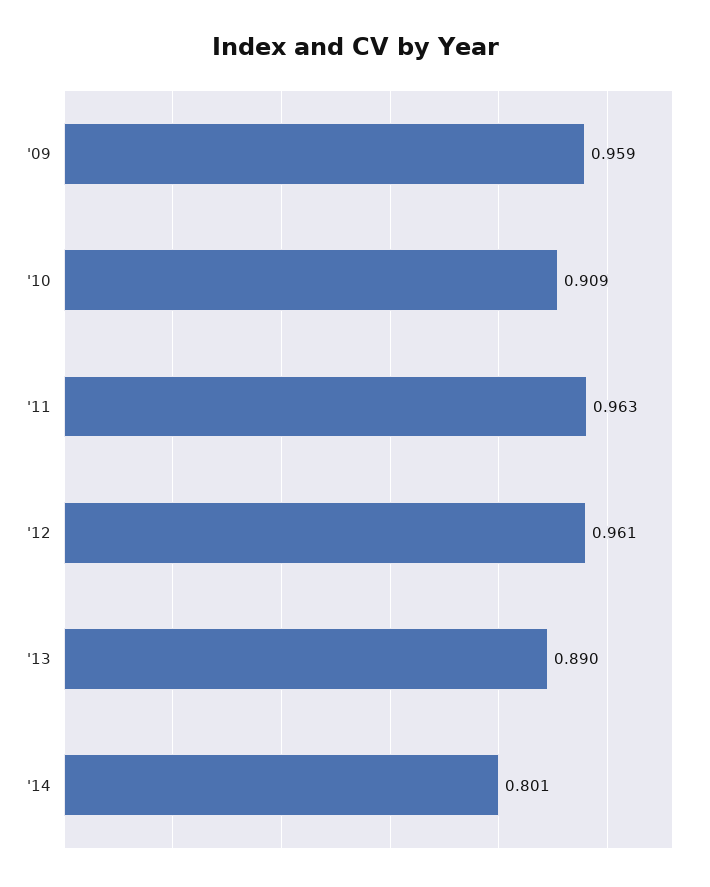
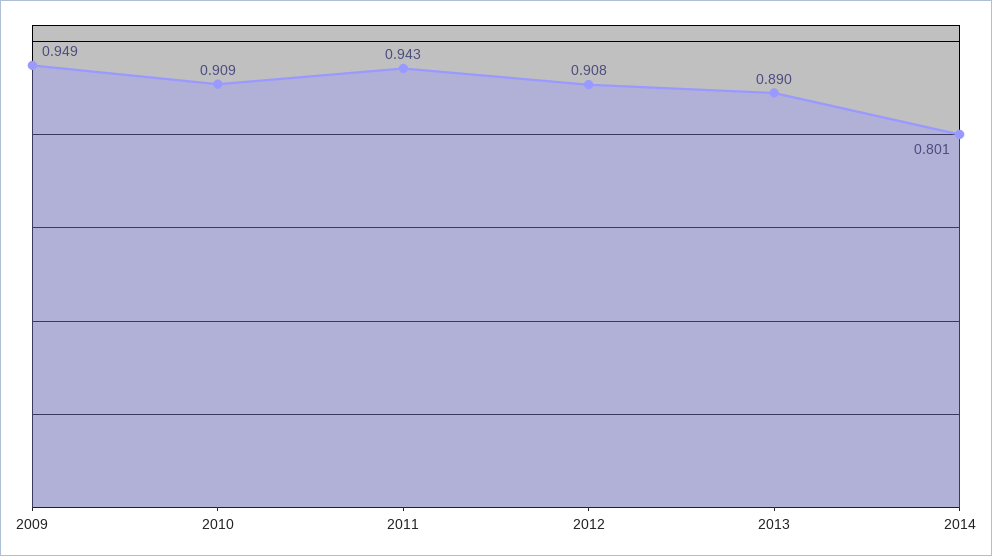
  {
-   "'09": 0.959,
+   "'09": 0.949,
    "'10": 0.909,
-   "'11": 0.963,
+   "'11": 0.943,
-   "'12": 0.961,
+   "'12": 0.908,
    "'13": 0.89,
    "'14": 0.801
  }

